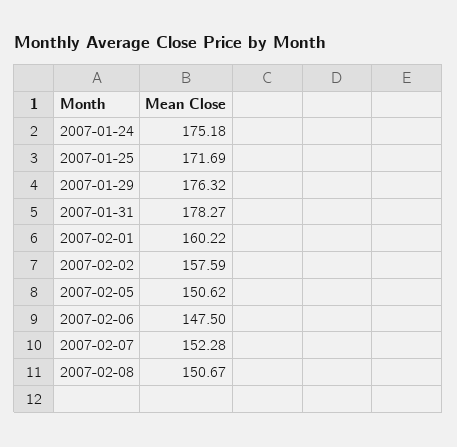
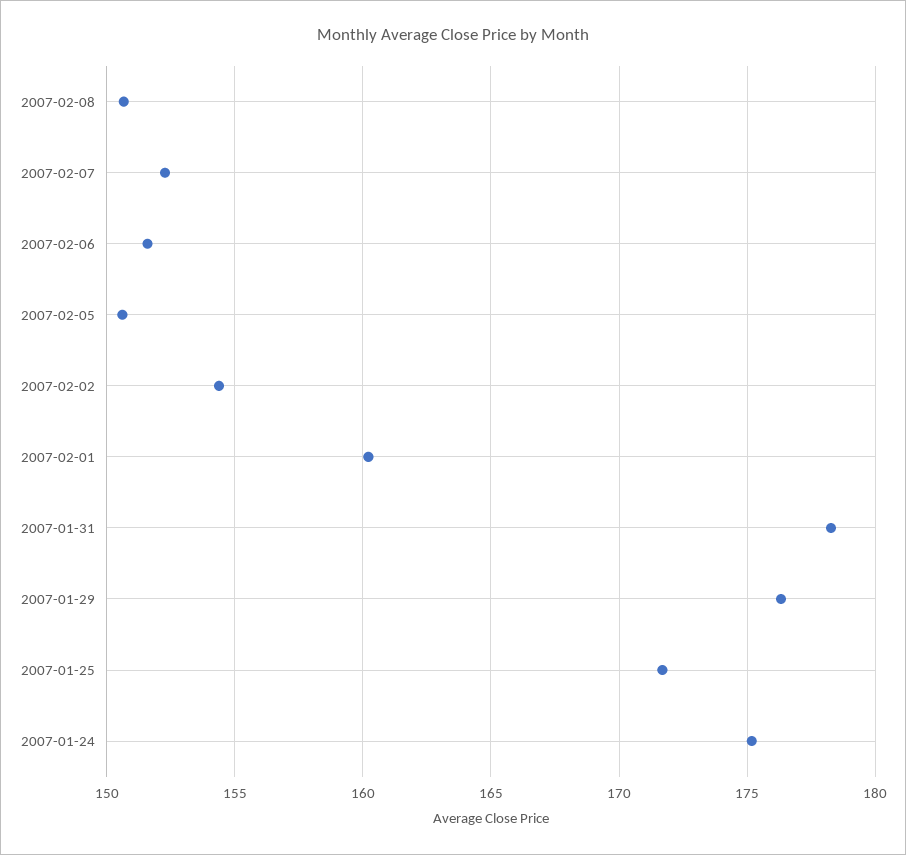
  {
    "2007-01-24": 175.18,
    "2007-01-25": 171.69,
    "2007-01-29": 176.32,
    "2007-01-31": 178.27,
    "2007-02-01": 160.22,
-   "2007-02-02": 157.59,
+   "2007-02-02": 154.5,
    "2007-02-05": 150.62,
-   "2007-02-06": 147.5,
+   "2007-02-06": 151.5,
    "2007-02-07": 152.28,
    "2007-02-08": 150.67
  }

